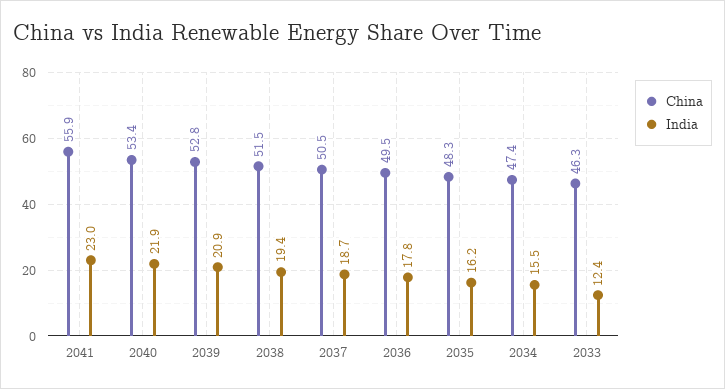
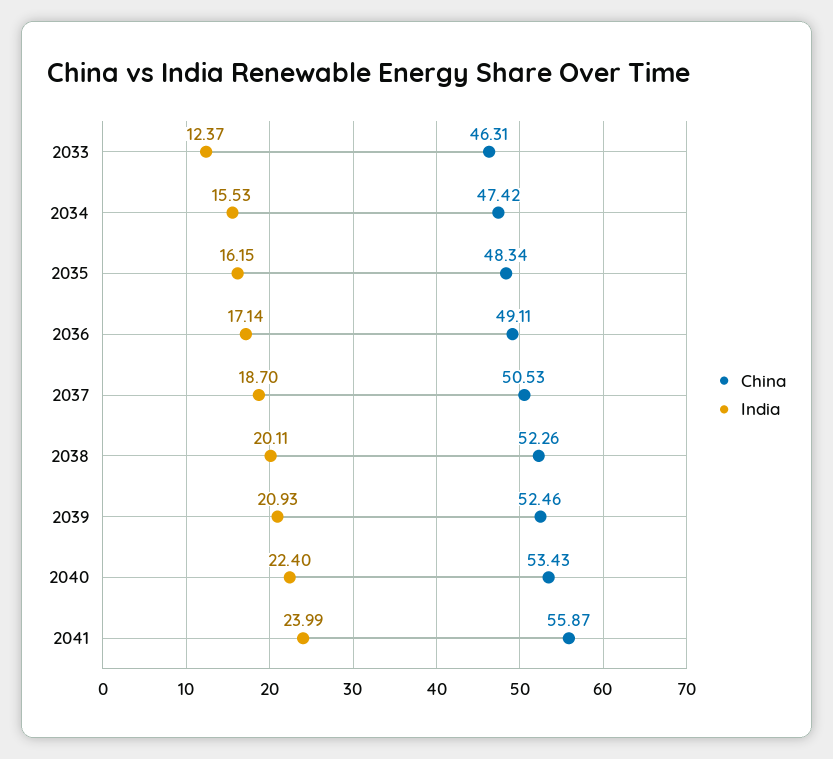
  {
    "China": {
      "2041": 55.87,
      "2040": 53.43,
-     "2039": 52.8,
+     "2039": 52.46,
-     "2038": 51.5,
+     "2038": 52.26,
      "2037": 50.53,
-     "2036": 49.5,
+     "2036": 49.11,
      "2035": 48.34,
      "2034": 47.42,
      "2033": 46.31
    },
    "India": {
-     "2041": 23,
+     "2041": 23.99,
-     "2040": 21.9,
+     "2040": 22.4,
      "2039": 20.93,
-     "2038": 19.4,
+     "2038": 20.11,
      "2037": 18.7,
-     "2036": 17.8,
+     "2036": 17.14,
      "2035": 16.15,
      "2034": 15.53,
      "2033": 12.37
    }
  }

